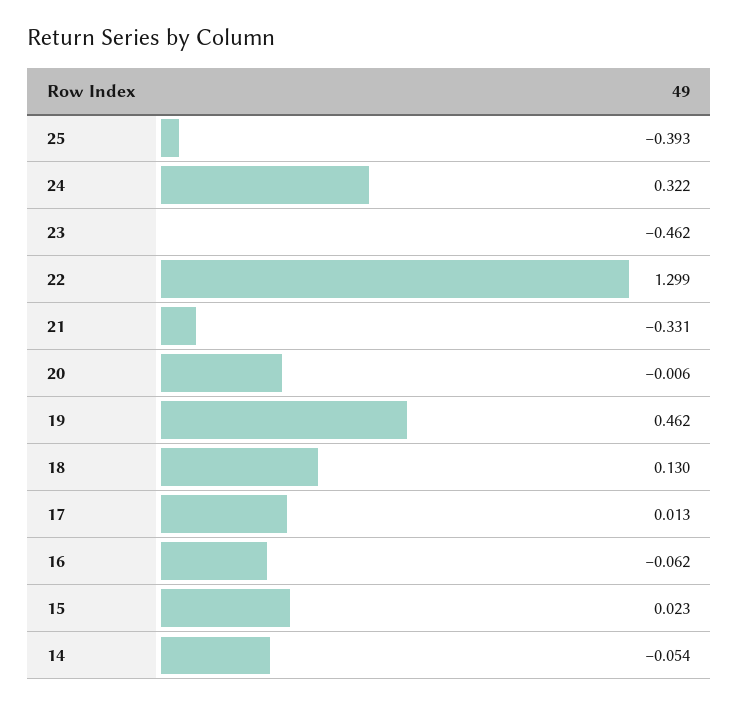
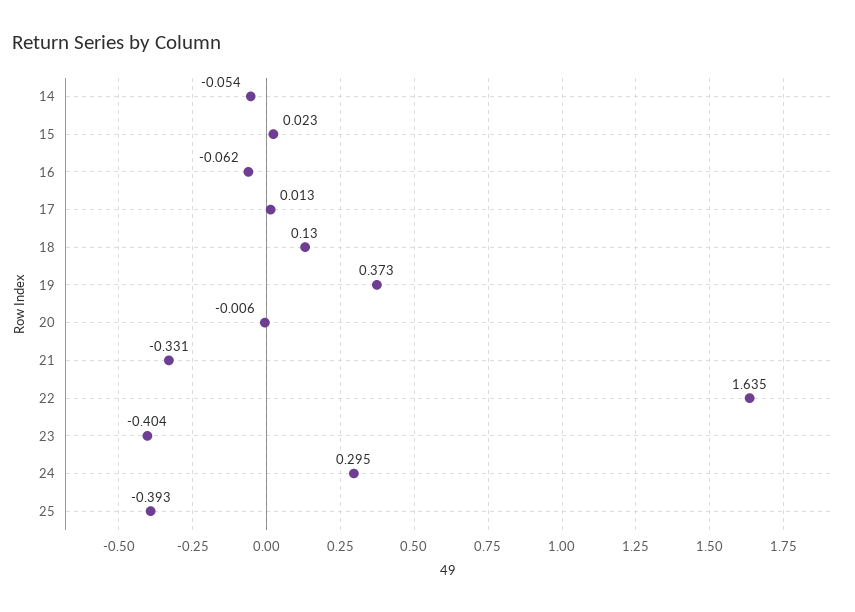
  {
    "25": -0.393,
-   "24": 0.322,
+   "24": 0.295,
-   "23": -0.462,
+   "23": -0.404,
-   "22": 1.299,
+   "22": 1.635,
    "21": -0.331,
    "20": -0.006,
-   "19": 0.462,
+   "19": 0.373,
    "18": 0.13,
    "17": 0.013,
    "16": -0.062,
    "15": 0.023,
    "14": -0.054
  }

